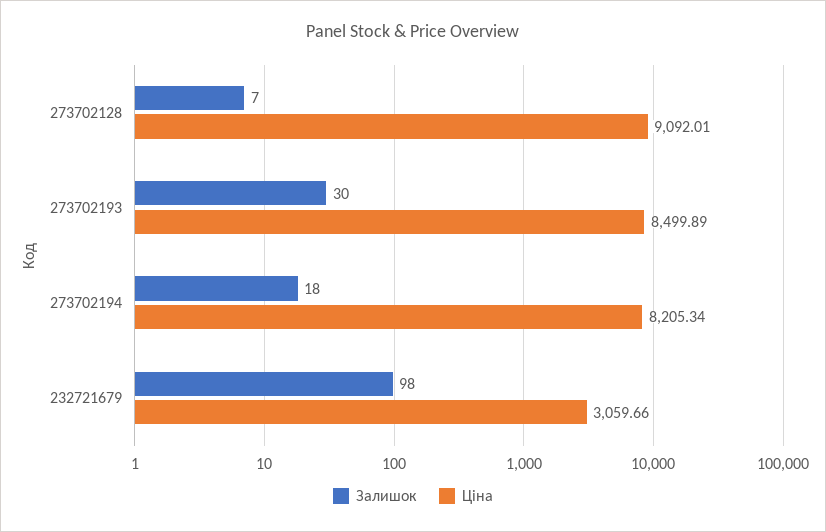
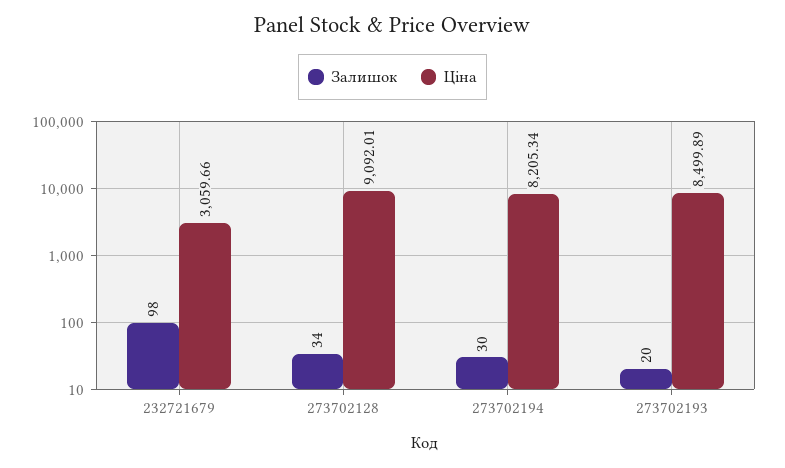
  {
    "Залишок": {
-     "273702128": 7,
+     "273702128": 34,
-     "273702193": 30,
+     "273702193": 20,
-     "273702194": 18,
+     "273702194": 30,
      "232721679": 98
    },
    "Ціна": {
      "273702128": 9092.01,
      "273702193": 8499.89,
      "273702194": 8205.34,
      "232721679": 3059.66
    }
  }

